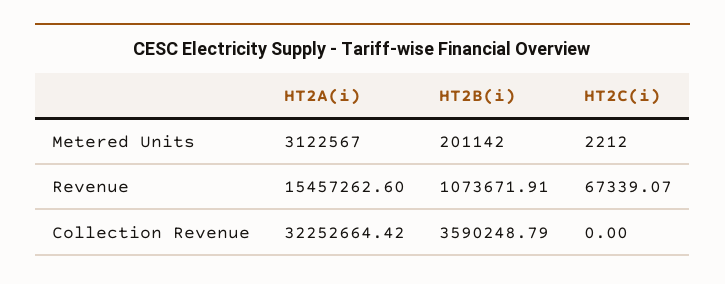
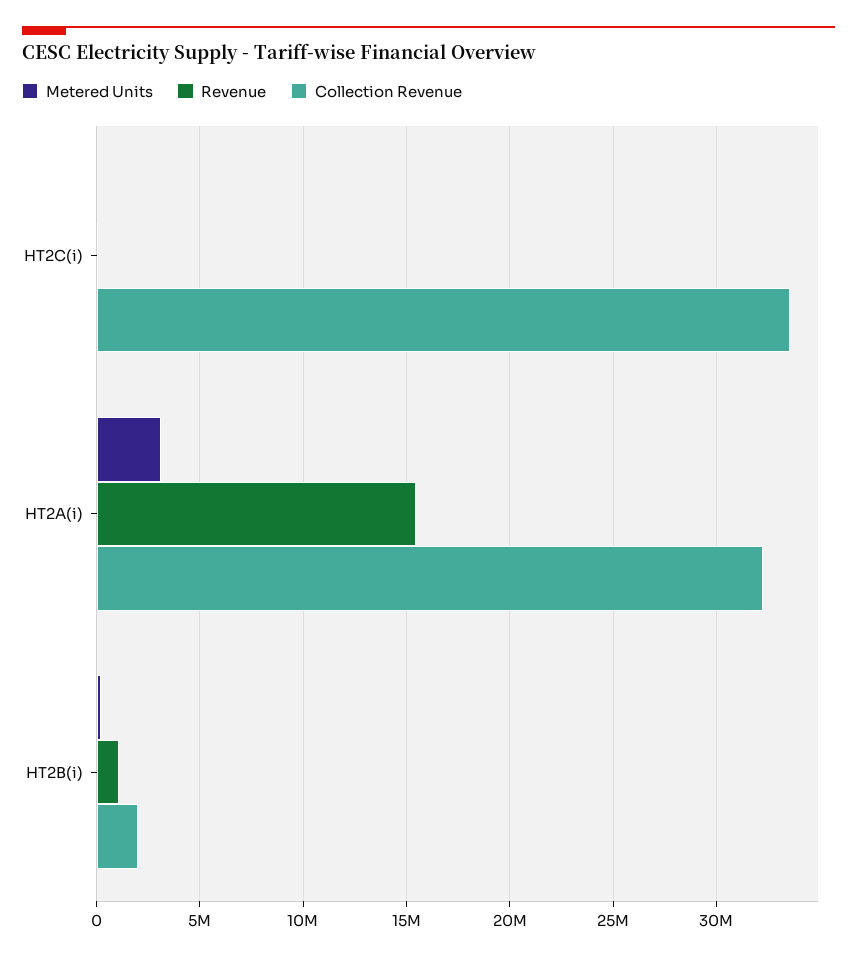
  {
    "Metered Units": {
      "HT2A(i)": 3122567,
      "HT2B(i)": 201142,
      "HT2C(i)": 2212
    },
    "Revenue": {
      "HT2A(i)": 15457262.6,
      "HT2B(i)": 1073671.91,
      "HT2C(i)": 67339.07
    },
    "Collection Revenue": {
      "HT2A(i)": 32252664.42,
-     "HT2B(i)": 3590248.79,
+     "HT2B(i)": 2000000,
-     "HT2C(i)": 0
+     "HT2C(i)": 33500000
    }
  }

